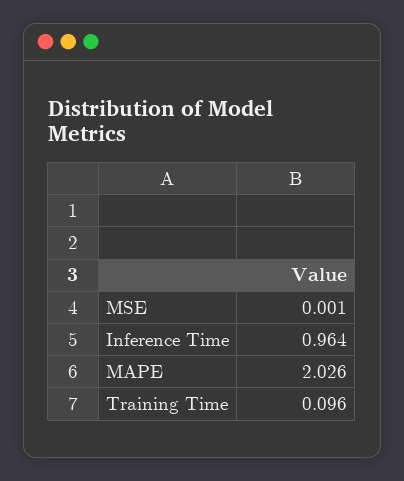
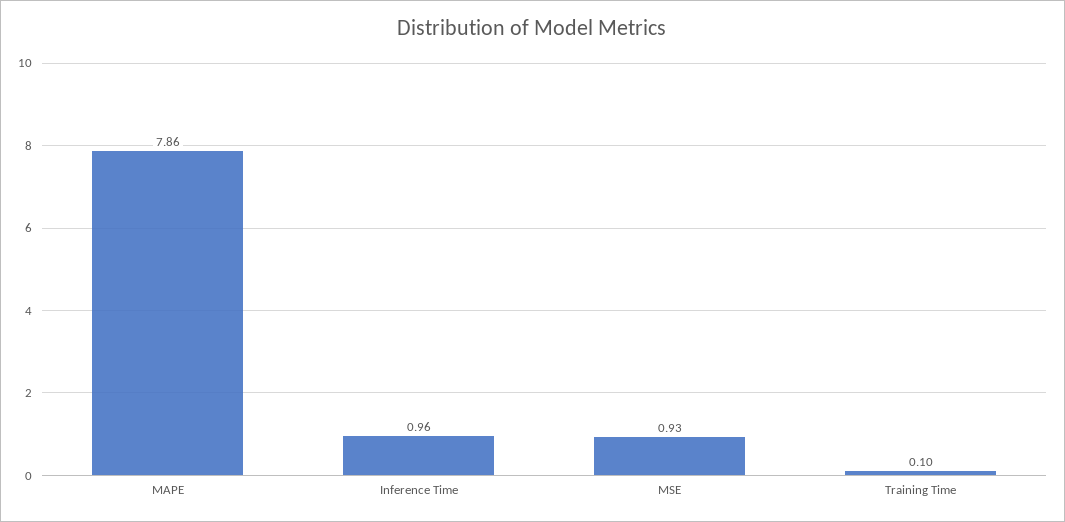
  {
-   "MSE": 0.001,
+   "MSE": 0.93,
    "Inference Time": 0.964,
-   "MAPE": 2.026,
+   "MAPE": 7.86,
    "Training Time": 0.096
  }

